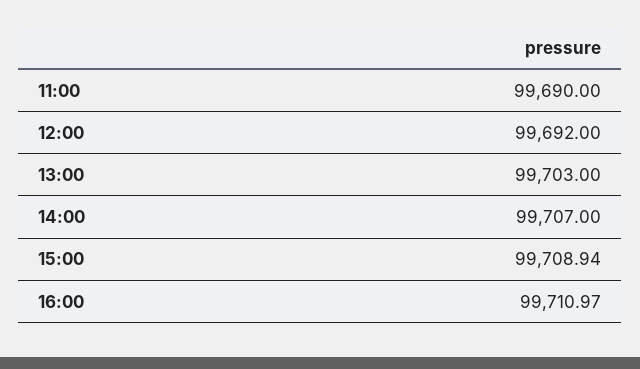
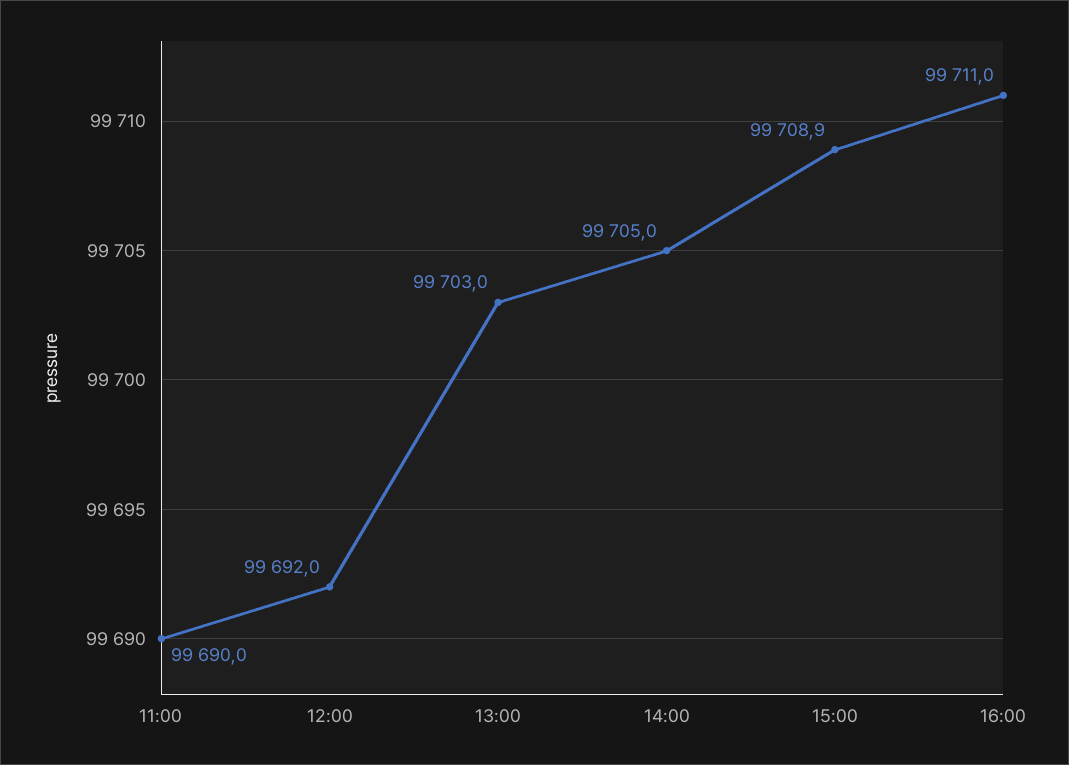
  {
    "11:00": 99690,
    "12:00": 99692,
    "13:00": 99703,
-   "14:00": 99707,
+   "14:00": 99705,
    "15:00": 99708.94,
    "16:00": 99710.97
  }

